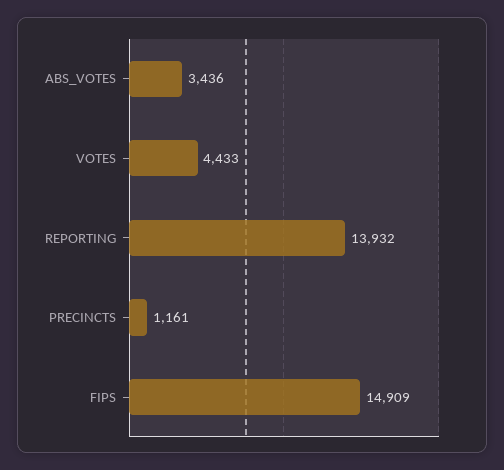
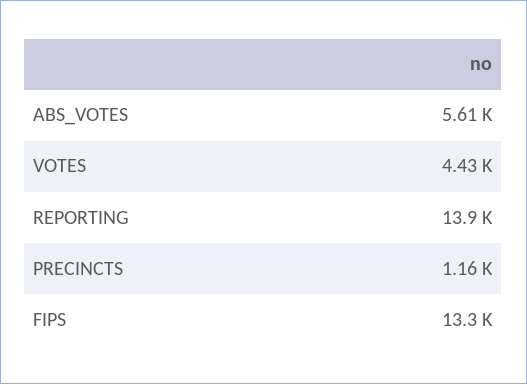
  {
-   "ABS_VOTES": 3436,
+   "ABS_VOTES": 5610,
    "VOTES": 4433,
    "REPORTING": 13932,
    "PRECINCTS": 1161,
-   "FIPS": 14909
+   "FIPS": 13300
  }

